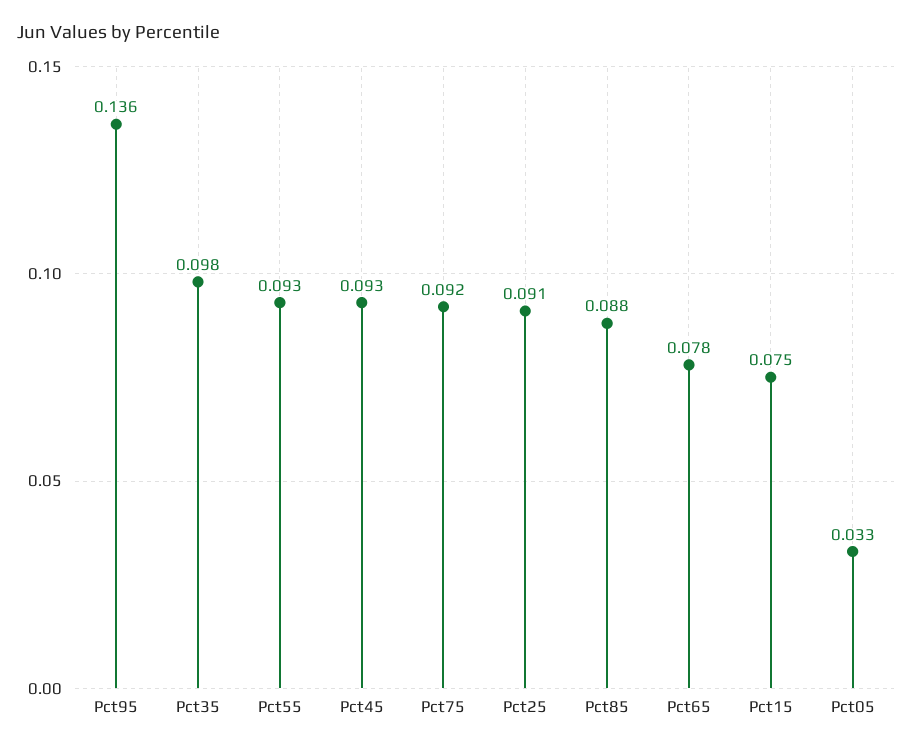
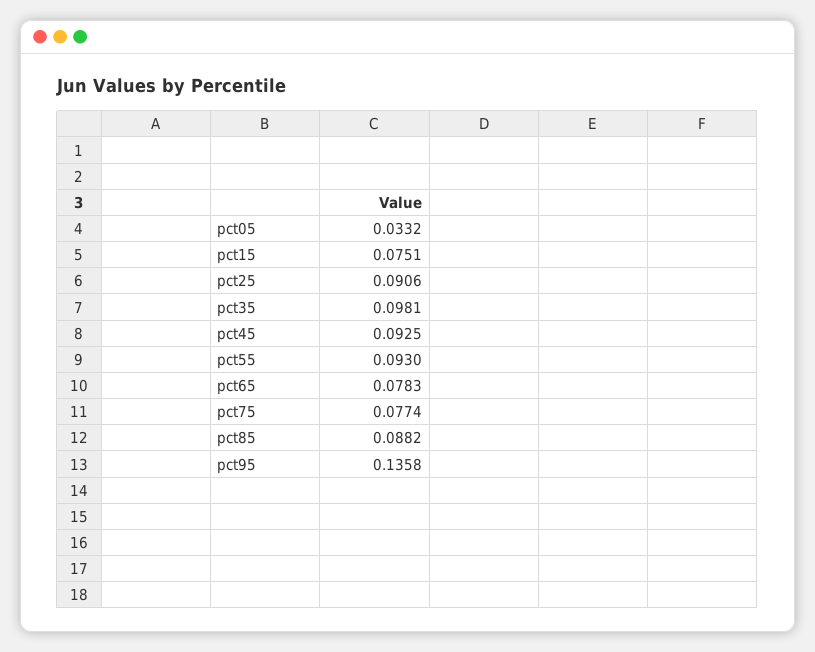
  {
    "Pct95": 0.1358,
    "Pct35": 0.0981,
    "Pct55": 0.093,
    "Pct45": 0.0925,
-   "Pct75": 0.092,
+   "Pct75": 0.0774,
    "Pct25": 0.0906,
    "Pct85": 0.0882,
    "Pct65": 0.0783,
    "Pct15": 0.0751,
    "Pct05": 0.0332
  }

